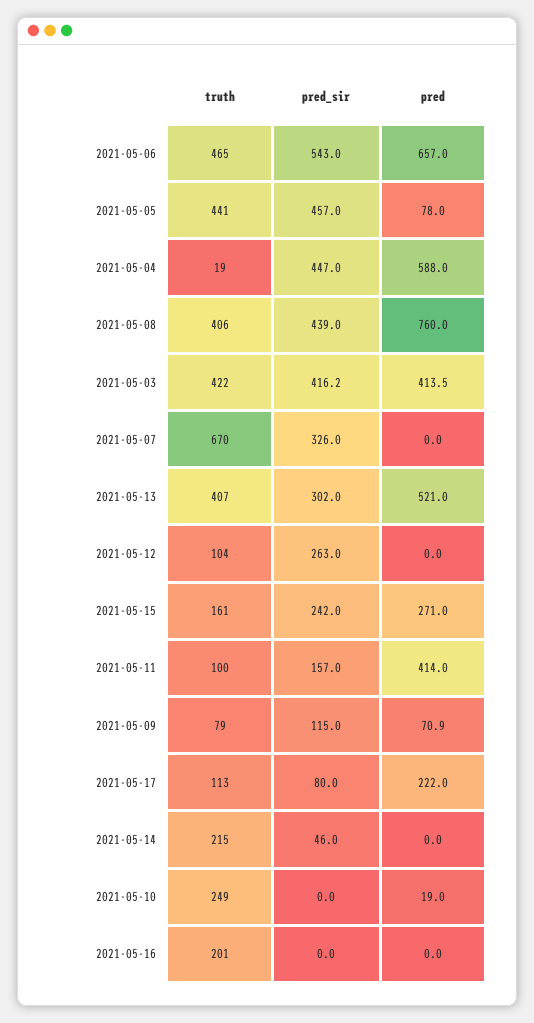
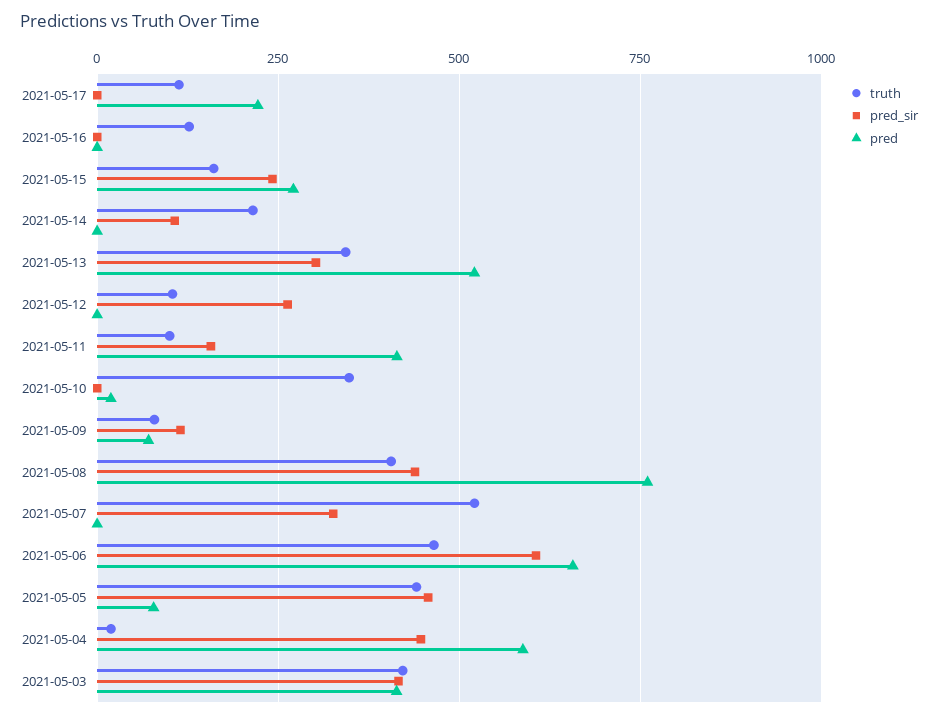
  {
    "truth": {
      "2021-05-06": 465,
      "2021-05-05": 441,
      "2021-05-04": 19,
      "2021-05-08": 406,
      "2021-05-03": 422,
-     "2021-05-07": 670,
+     "2021-05-07": 525,
-     "2021-05-13": 407,
+     "2021-05-13": 350,
      "2021-05-12": 104,
      "2021-05-15": 161,
      "2021-05-11": 100,
      "2021-05-09": 79,
      "2021-05-17": 113,
      "2021-05-14": 215,
-     "2021-05-10": 249,
+     "2021-05-10": 350,
-     "2021-05-16": 201
+     "2021-05-16": 125
    },
    "pred_sir": {
-     "2021-05-06": 543,
+     "2021-05-06": 600,
      "2021-05-05": 457,
      "2021-05-04": 447,
      "2021-05-08": 439,
      "2021-05-03": 416.2,
      "2021-05-07": 326,
      "2021-05-13": 302,
      "2021-05-12": 263,
      "2021-05-15": 242,
      "2021-05-11": 157,
      "2021-05-09": 115,
-     "2021-05-17": 80,
+     "2021-05-17": 0,
-     "2021-05-14": 46,
+     "2021-05-14": 100,
      "2021-05-10": 0,
      "2021-05-16": 0
    },
    "pred": {
      "2021-05-06": 657,
      "2021-05-05": 78,
      "2021-05-04": 588,
      "2021-05-08": 760,
      "2021-05-03": 413.5,
      "2021-05-07": 0,
      "2021-05-13": 521,
      "2021-05-12": 0,
      "2021-05-15": 271,
      "2021-05-11": 414,
      "2021-05-09": 70.9,
      "2021-05-17": 222,
      "2021-05-14": 0,
      "2021-05-10": 19,
      "2021-05-16": 0
    }
  }

